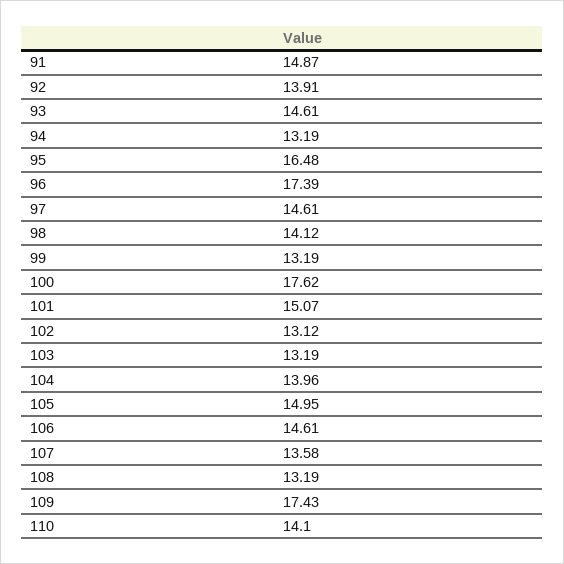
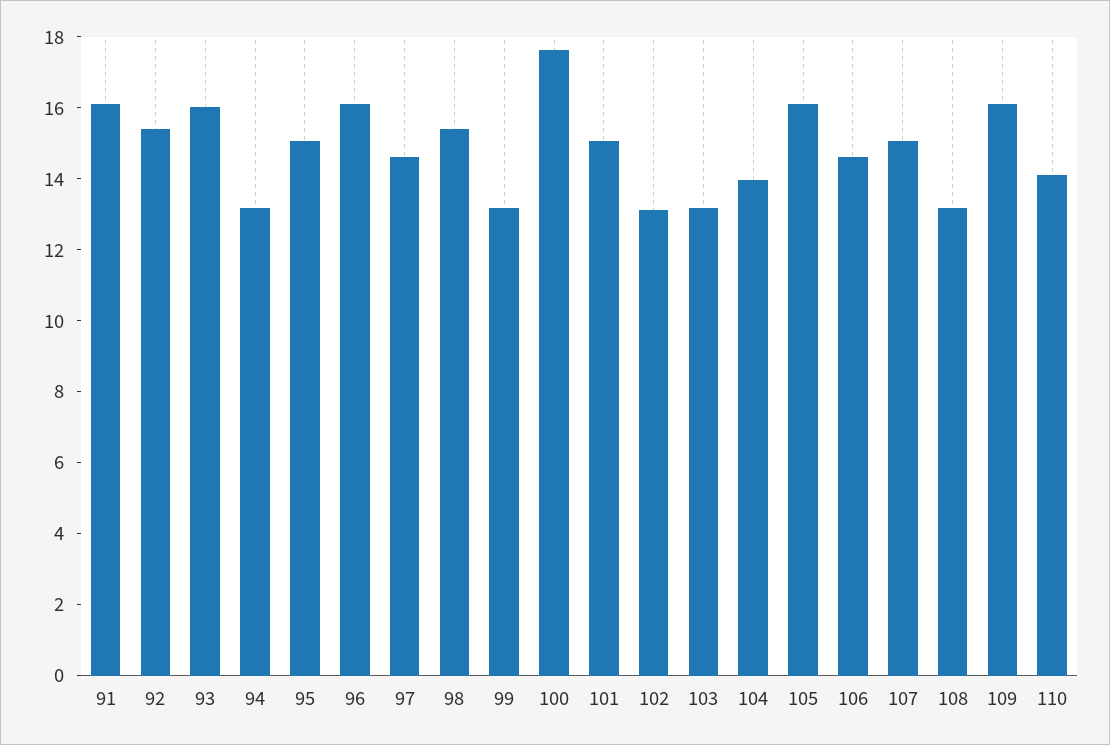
  {
-   "91": 14.87,
+   "91": 16,
-   "92": 13.91,
+   "92": 15.5,
-   "93": 14.61,
+   "93": 16,
    "94": 13.19,
-   "95": 16.48,
+   "95": 15,
-   "96": 17.39,
+   "96": 16,
    "97": 14.61,
-   "98": 14.12,
+   "98": 15.5,
    "99": 13.19,
    "100": 17.62,
    "101": 15.07,
    "102": 13.12,
    "103": 13.19,
    "104": 13.96,
-   "105": 14.95,
+   "105": 16,
    "106": 14.61,
-   "107": 13.58,
+   "107": 15,
    "108": 13.19,
-   "109": 17.43,
+   "109": 16,
    "110": 14.1
  }

